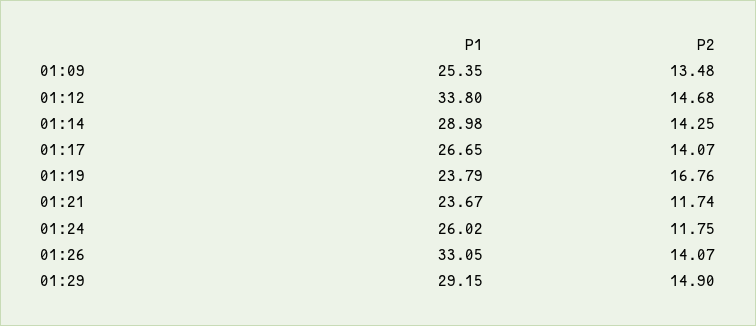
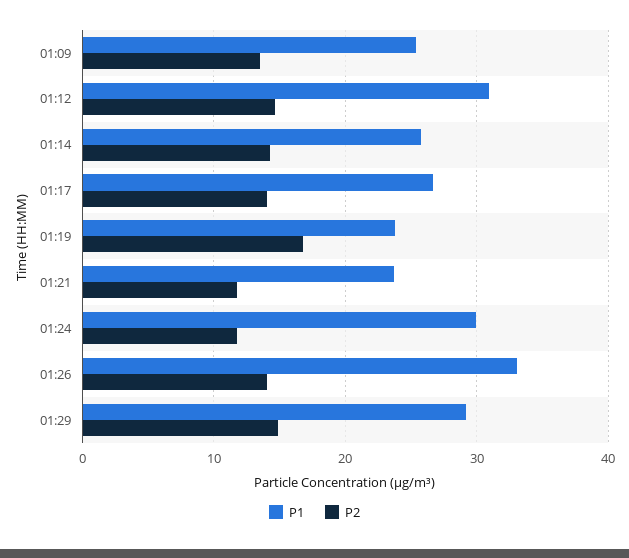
  {
    "P1": {
      "01:09": 25.35,
-     "01:12": 33.8,
+     "01:12": 31,
-     "01:14": 28.98,
+     "01:14": 26,
      "01:17": 26.65,
      "01:19": 23.79,
      "01:21": 23.67,
-     "01:24": 26.02,
+     "01:24": 30,
      "01:26": 33.05,
      "01:29": 29.15
    },
    "P2": {
      "01:09": 13.48,
      "01:12": 14.68,
      "01:14": 14.25,
      "01:17": 14.07,
      "01:19": 16.76,
      "01:21": 11.74,
      "01:24": 11.75,
      "01:26": 14.07,
      "01:29": 14.9
    }
  }

